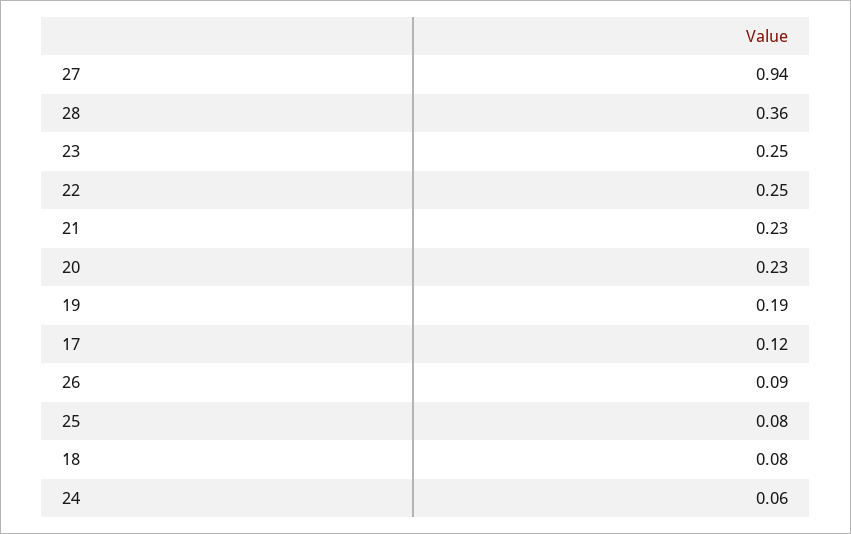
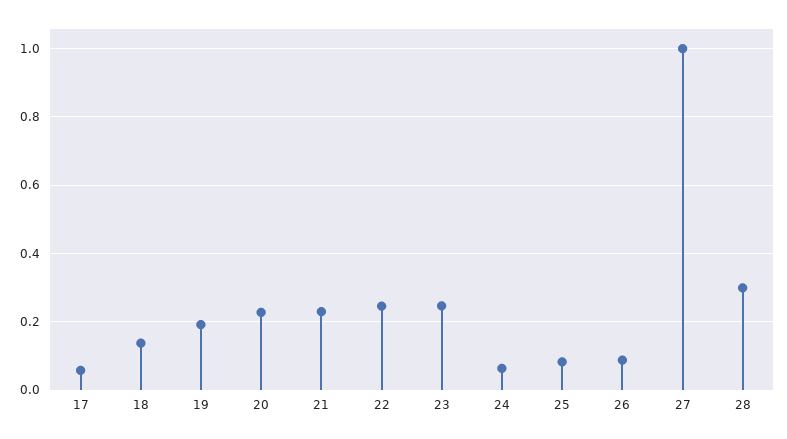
  {
-   "27": 0.94,
+   "27": 1,
-   "28": 0.36,
+   "28": 0.3,
    "23": 0.25,
    "22": 0.25,
    "21": 0.23,
    "20": 0.23,
    "19": 0.19,
-   "17": 0.12,
+   "17": 0.06,
    "26": 0.09,
    "25": 0.08,
-   "18": 0.08,
+   "18": 0.14,
    "24": 0.06
  }

